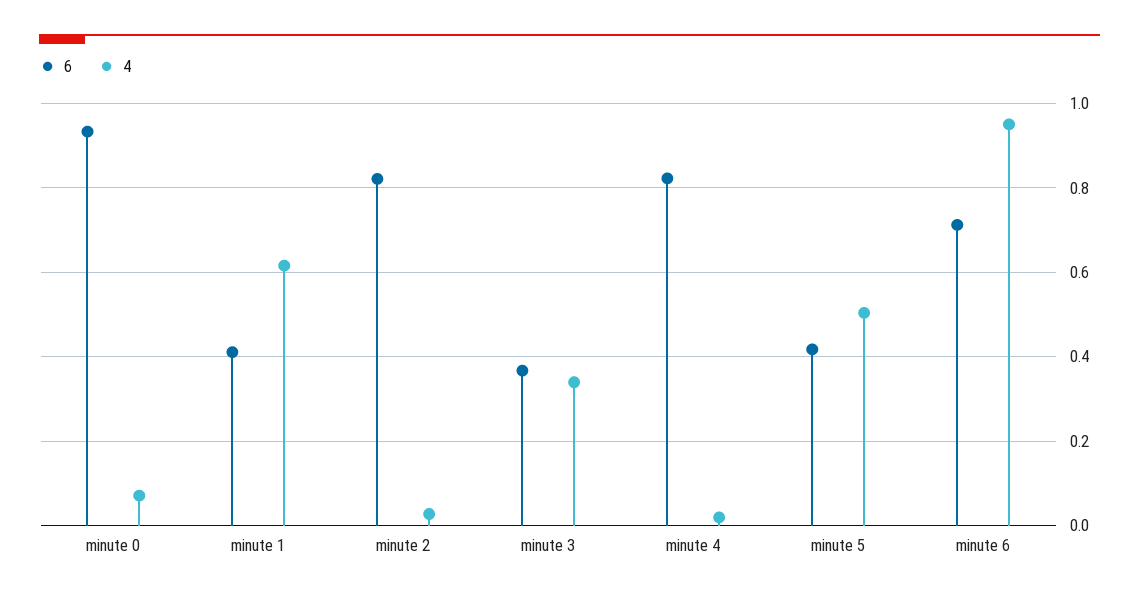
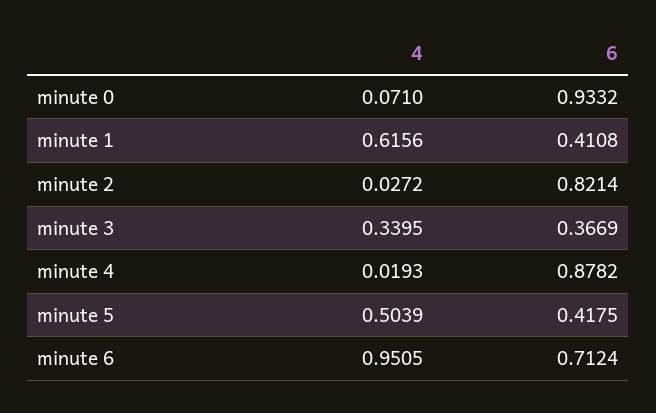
  {
    "6": {
      "minute 0": 0.9332,
      "minute 1": 0.4108,
      "minute 2": 0.8214,
      "minute 3": 0.3669,
-     "minute 4": 0.82,
+     "minute 4": 0.8782,
      "minute 5": 0.4175,
      "minute 6": 0.7124
    },
    "4": {
      "minute 0": 0.071,
      "minute 1": 0.6156,
      "minute 2": 0.0272,
      "minute 3": 0.3395,
      "minute 4": 0.0193,
      "minute 5": 0.5039,
      "minute 6": 0.9505
    }
  }

